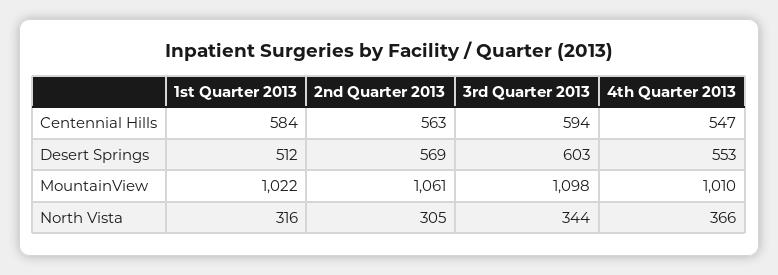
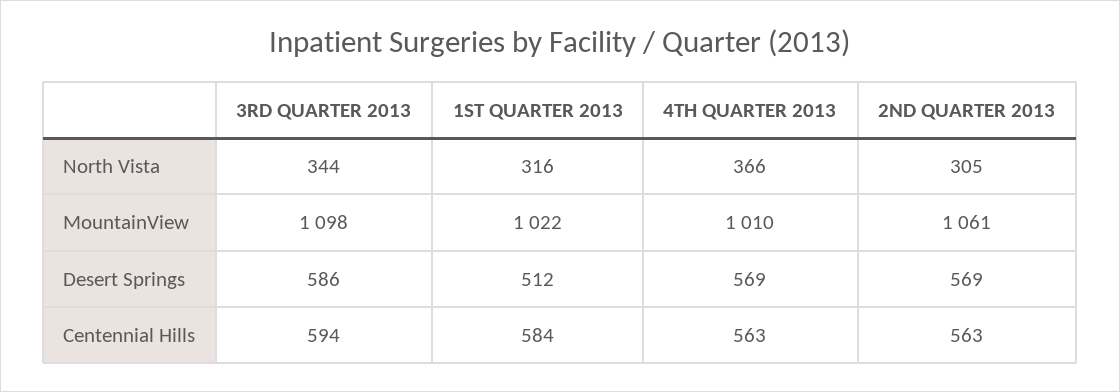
  {
    "1st Quarter 2013": {
      "Centennial Hills": 584,
      "Desert Springs": 512,
      "MountainView": 1022,
      "North Vista": 316
    },
    "2nd Quarter 2013": {
      "Centennial Hills": 563,
      "Desert Springs": 569,
      "MountainView": 1061,
      "North Vista": 305
    },
    "3rd Quarter 2013": {
      "Centennial Hills": 594,
-     "Desert Springs": 603,
+     "Desert Springs": 586,
      "MountainView": 1098,
      "North Vista": 344
    },
    "4th Quarter 2013": {
-     "Centennial Hills": 547,
+     "Centennial Hills": 563,
-     "Desert Springs": 553,
+     "Desert Springs": 569,
      "MountainView": 1010,
      "North Vista": 366
    }
  }

